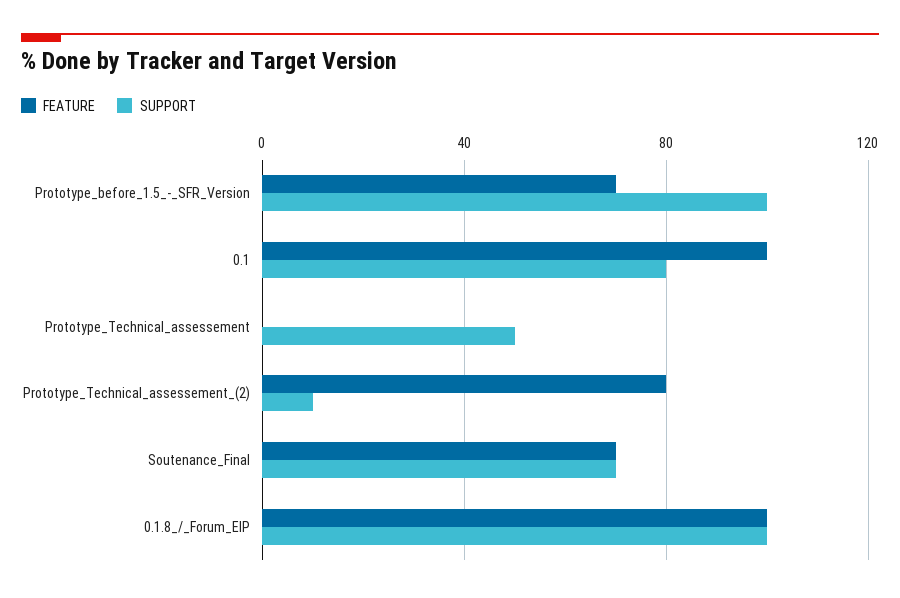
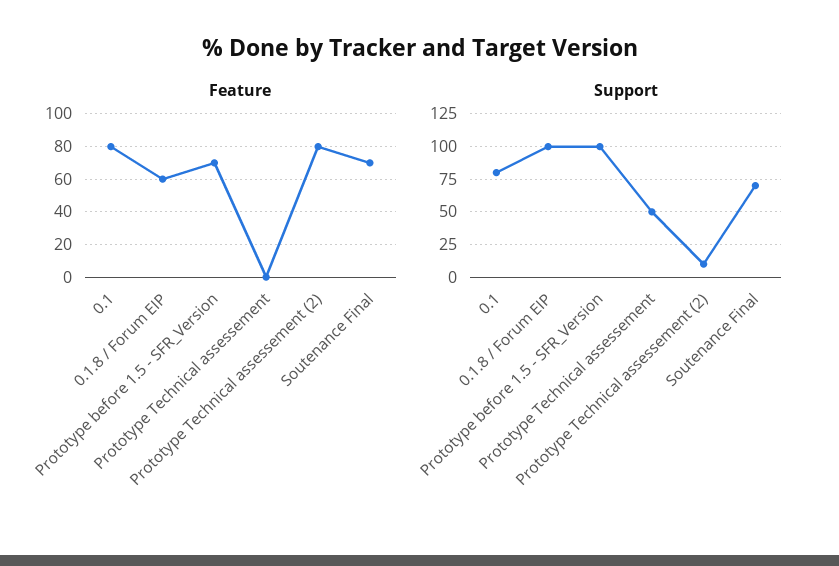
  {
    "FEATURE": {
      "Prototype_before_1.5_-_SFR_Version": 70,
-     "0.1": 100,
+     "0.1": 80,
      "Prototype_Technical_assessement": 0,
      "Prototype_Technical_assessement_(2)": 80,
      "Soutenance_Final": 70,
-     "0.1.8_/_Forum_EIP": 100
+     "0.1.8_/_Forum_EIP": 60
    },
    "SUPPORT": {
      "Prototype_before_1.5_-_SFR_Version": 100,
      "0.1": 80,
      "Prototype_Technical_assessement": 50,
      "Prototype_Technical_assessement_(2)": 10,
      "Soutenance_Final": 70,
      "0.1.8_/_Forum_EIP": 100
    }
  }

